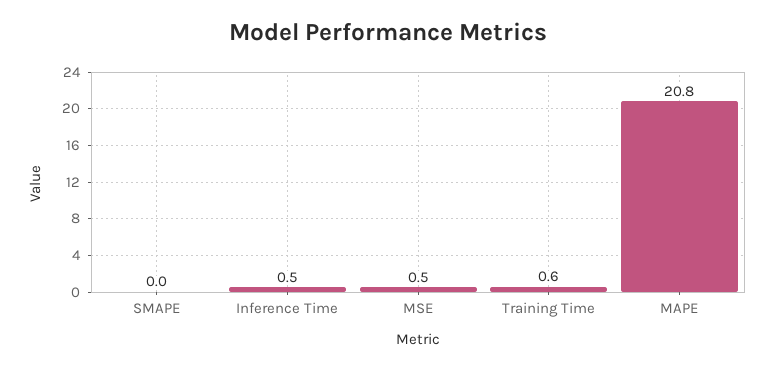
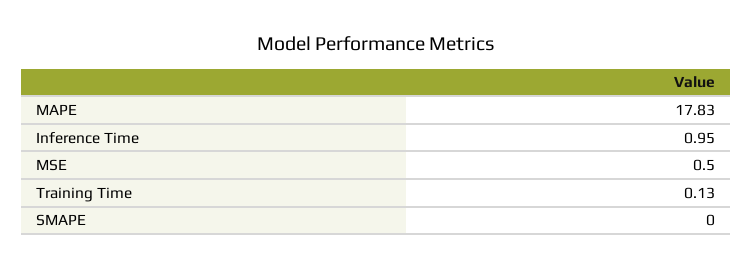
  {
    "SMAPE": 0,
-   "Inference Time": 0.5,
+   "Inference Time": 0.95,
    "MSE": 0.5,
-   "Training Time": 0.6,
+   "Training Time": 0.13,
-   "MAPE": 20.8
+   "MAPE": 17.83
  }

